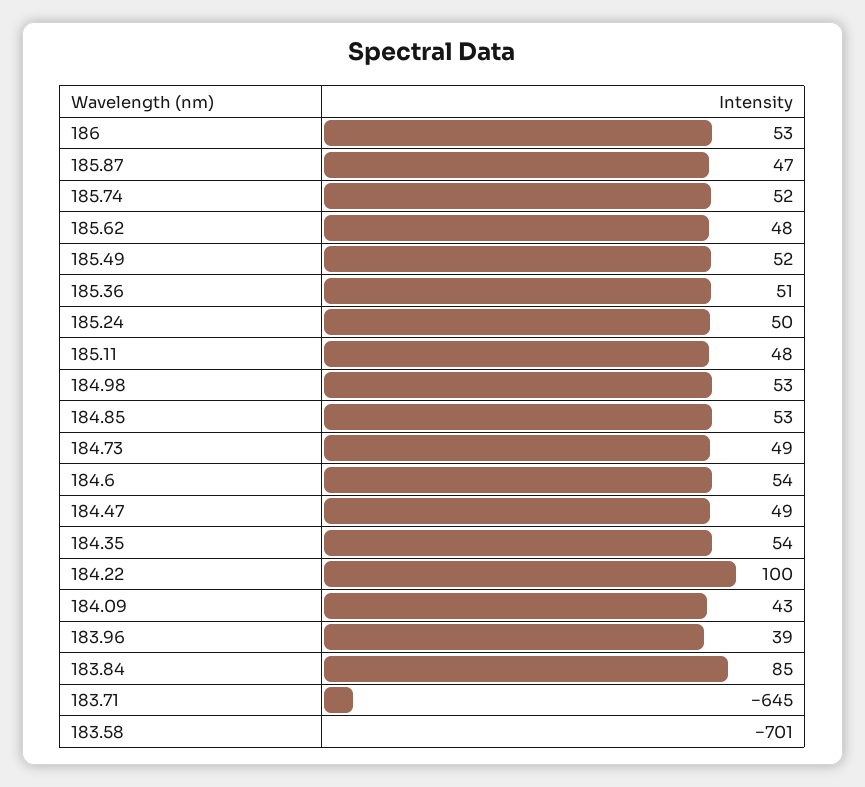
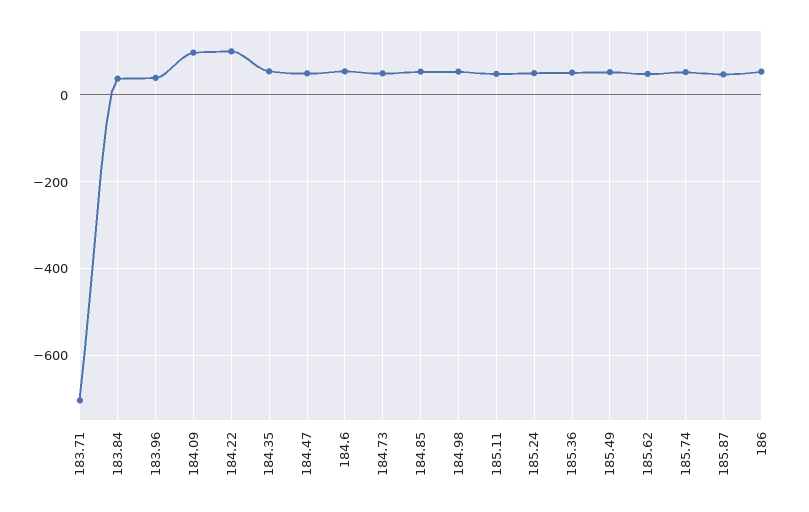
  {
    "186": 53,
    "185.87": 47,
    "185.74": 52,
    "185.62": 48,
    "185.49": 52,
    "185.36": 51,
    "185.24": 50,
    "185.11": 48,
    "184.98": 53,
    "184.85": 53,
    "184.73": 49,
    "184.6": 54,
    "184.47": 49,
    "184.35": 54,
    "184.22": 100,
-   "184.09": 43,
+   "184.09": 100,
    "183.96": 39,
-   "183.84": 85,
+   "183.84": 40,
-   "183.71": -645,
+   "183.71": -700
-   "183.58": -701
  }

